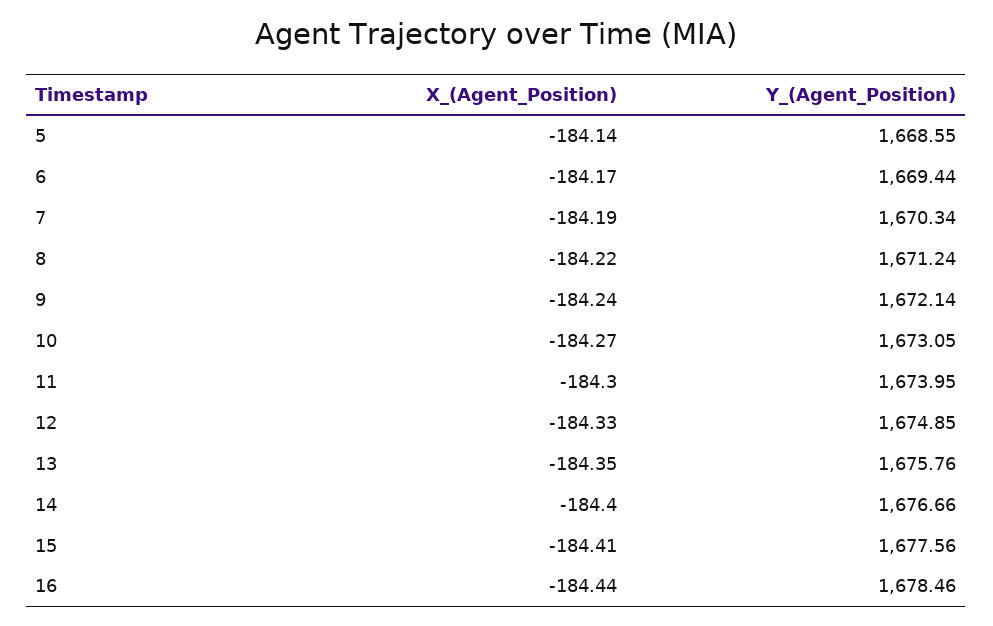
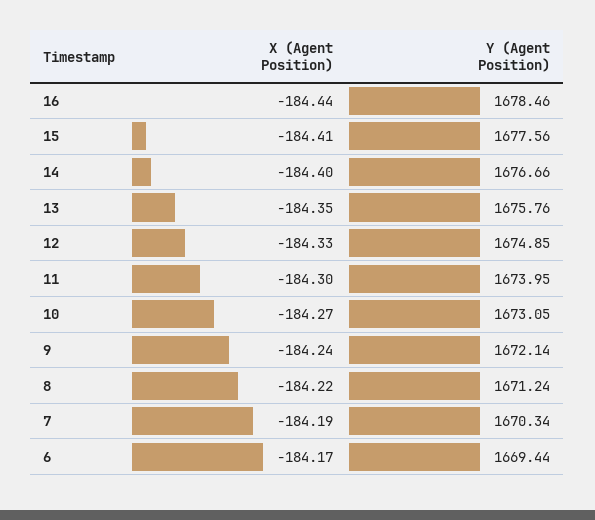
  {
    "X_(Agent_Position)": {
-     "5": -184.14,
      "6": -184.17,
      "7": -184.19,
      "8": -184.22,
      "9": -184.24,
      "10": -184.27,
      "11": -184.3,
      "12": -184.33,
      "13": -184.35,
      "14": -184.4,
      "15": -184.41,
      "16": -184.44
    },
    "Y_(Agent_Position)": {
-     "5": 1668.55,
      "6": 1669.44,
      "7": 1670.34,
      "8": 1671.24,
      "9": 1672.14,
      "10": 1673.05,
      "11": 1673.95,
      "12": 1674.85,
      "13": 1675.76,
      "14": 1676.66,
      "15": 1677.56,
      "16": 1678.46
    }
  }

